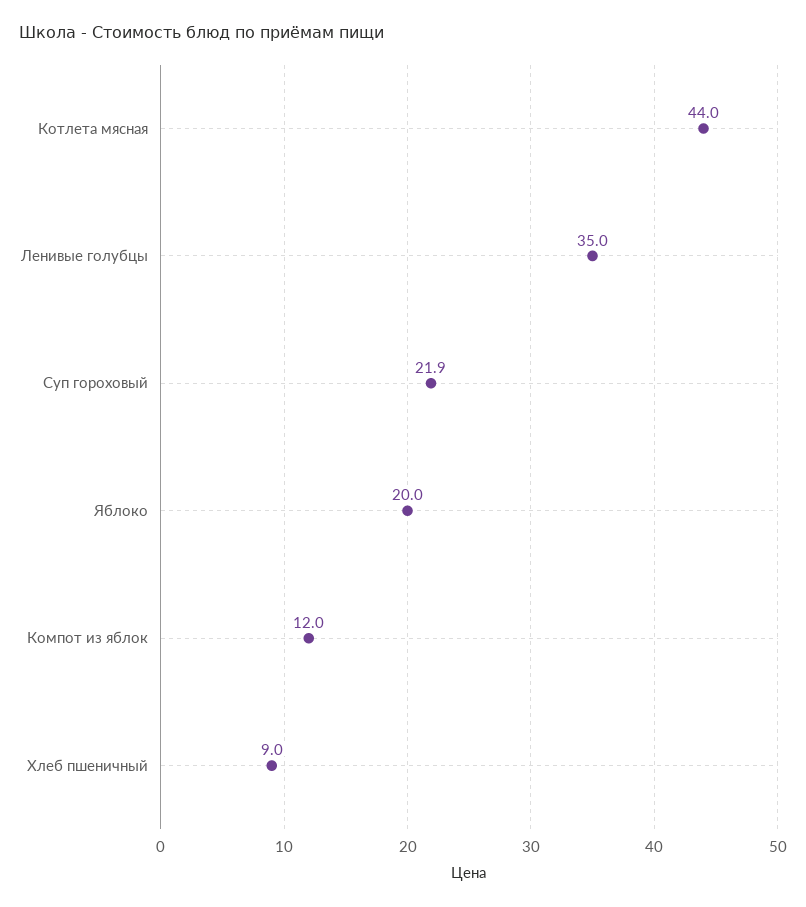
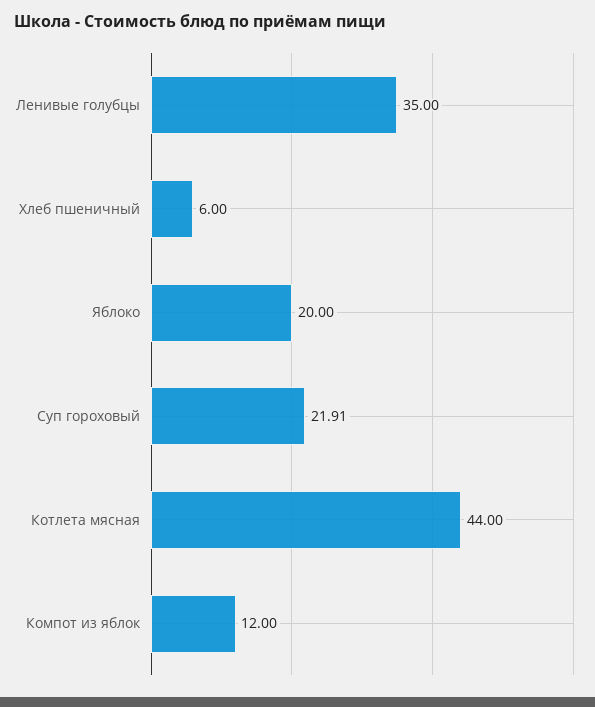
  {
    "Котлета мясная": 44,
    "Ленивые голубцы": 35,
    "Суп гороховый": 21.91,
    "Яблоко": 20,
    "Компот из яблок": 12,
-   "Хлеб пшеничный": 9
+   "Хлеб пшеничный": 6
  }

